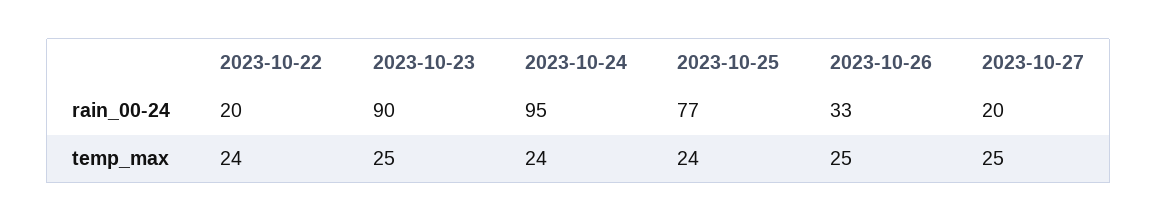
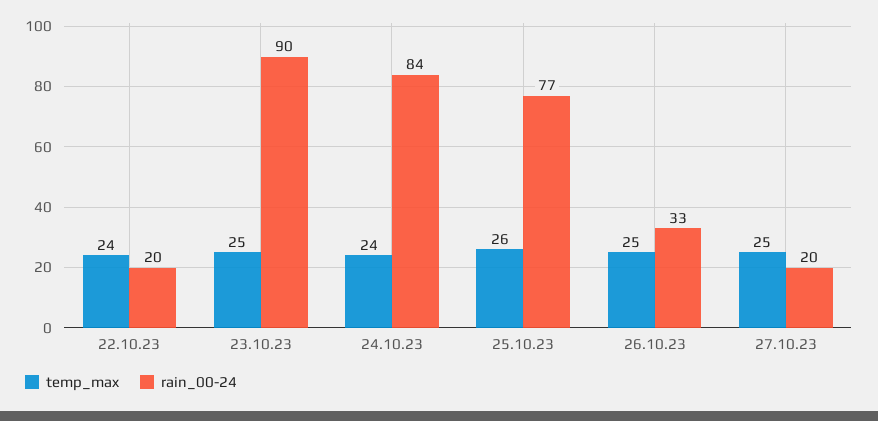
  {
    "rain_00-24": {
      "2023-10-22": 20,
      "2023-10-23": 90,
-     "2023-10-24": 95,
+     "2023-10-24": 84,
      "2023-10-25": 77,
      "2023-10-26": 33,
      "2023-10-27": 20
    },
    "temp_max": {
      "2023-10-22": 24,
      "2023-10-23": 25,
      "2023-10-24": 24,
-     "2023-10-25": 24,
+     "2023-10-25": 26,
      "2023-10-26": 25,
      "2023-10-27": 25
    }
  }

